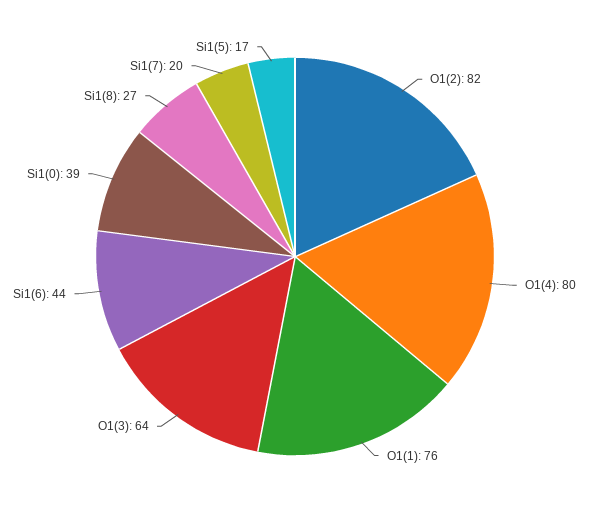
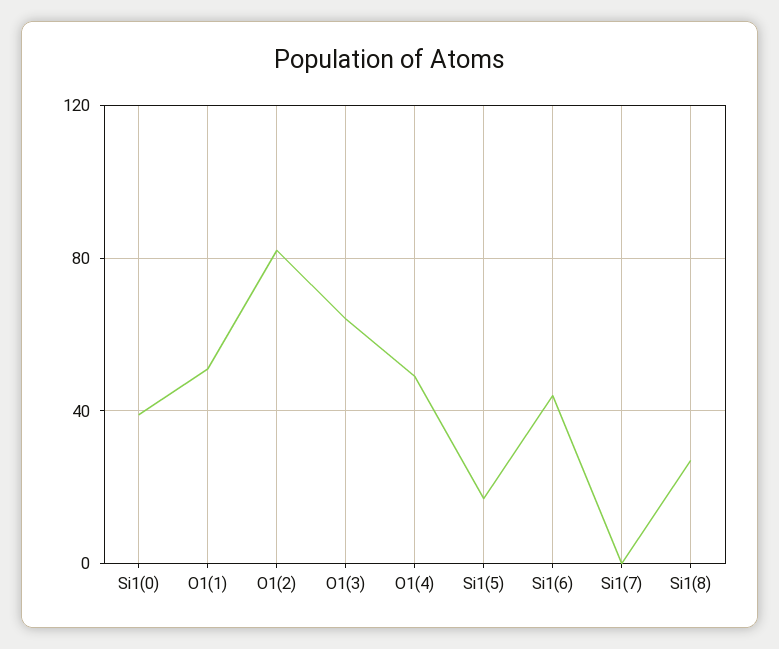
  {
    "O1(2)": 82,
-   "O1(4)": 80,
+   "O1(4)": 50,
-   "O1(1)": 76,
+   "O1(1)": 50,
    "O1(3)": 64,
    "Si1(6)": 44,
    "Si1(0)": 39,
    "Si1(8)": 27,
-   "Si1(7)": 20,
+   "Si1(7)": 0,
    "Si1(5)": 17
  }

